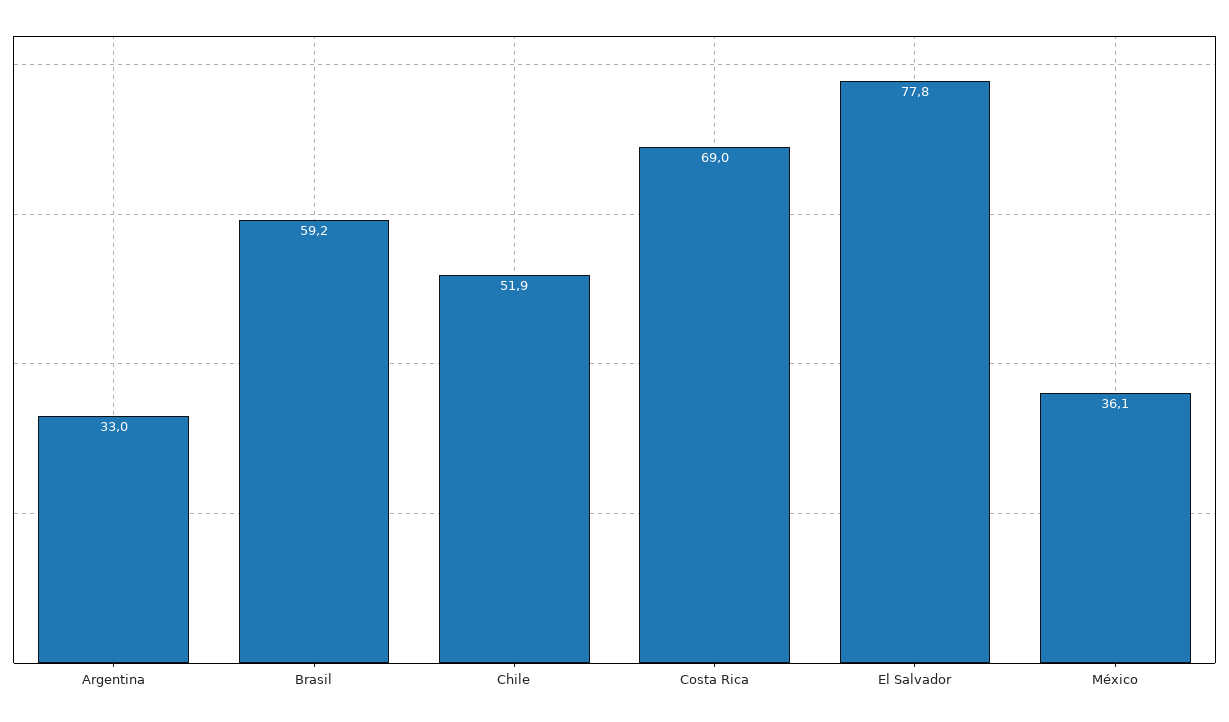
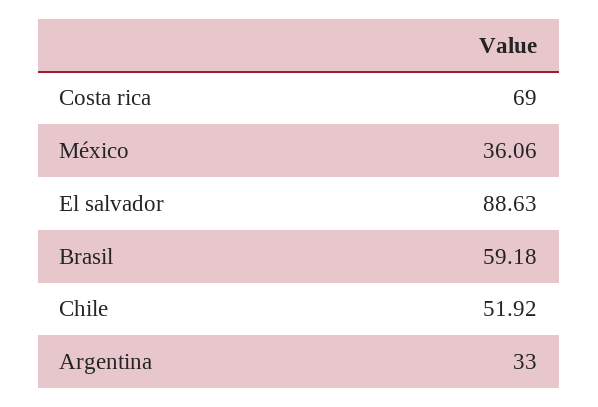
  {
    "Argentina": 33,
    "Brasil": 59.18,
    "Chile": 51.92,
    "Costa Rica": 69,
-   "El Salvador": 77.8,
+   "El Salvador": 88.63,
    "México": 36.06
  }

